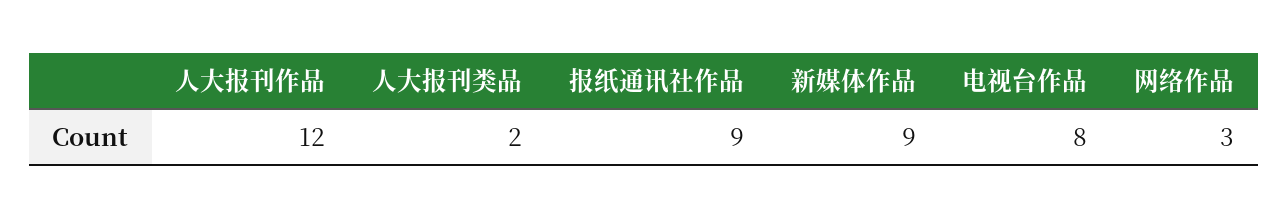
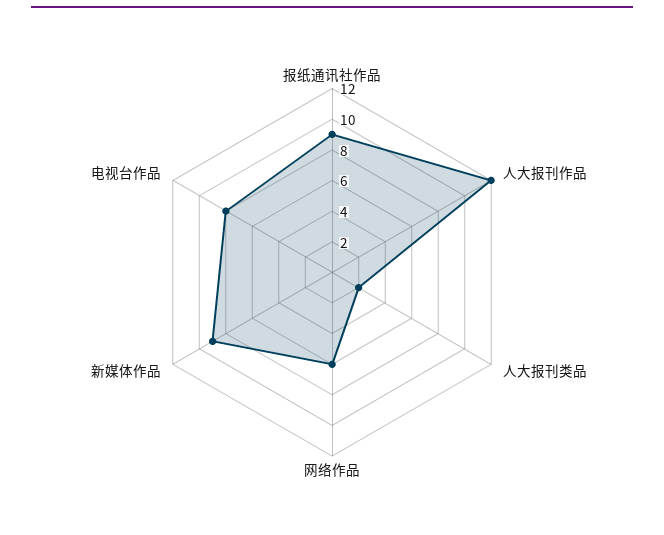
  {
    "人大报刊作品": 12,
    "人大报刊类品": 2,
    "报纸通讯社作品": 9,
    "新媒体作品": 9,
    "电视台作品": 8,
-   "网络作品": 3
+   "网络作品": 6
  }

